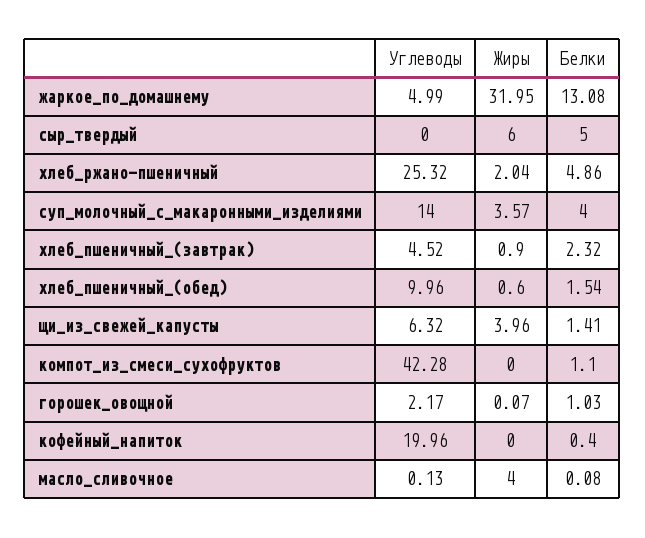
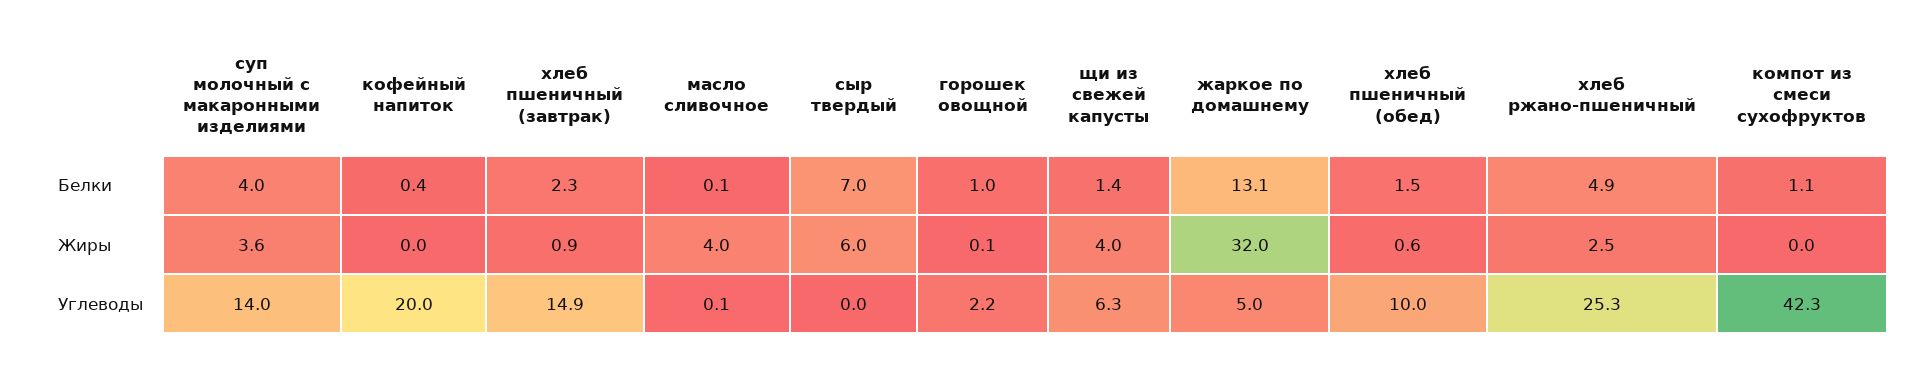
  {
    "Углеводы": {
      "жаркое_по_домашнему": 4.99,
      "сыр_твердый": 0,
      "хлеб_ржано-пшеничный": 25.32,
      "суп_молочный_с_макаронными_изделиями": 14,
-     "хлеб_пшеничный_(завтрак)": 4.52,
+     "хлеб_пшеничный_(завтрак)": 14.9,
      "хлеб_пшеничный_(обед)": 9.96,
      "щи_из_свежей_капусты": 6.32,
      "компот_из_смеси_сухофруктов": 42.28,
      "горошек_овощной": 2.17,
      "кофейный_напиток": 19.96,
      "масло_сливочное": 0.13
    },
    "Жиры": {
      "жаркое_по_домашнему": 31.95,
      "сыр_твердый": 6,
-     "хлеб_ржано-пшеничный": 2.04,
+     "хлеб_ржано-пшеничный": 2.5,
      "суп_молочный_с_макаронными_изделиями": 3.57,
      "хлеб_пшеничный_(завтрак)": 0.9,
      "хлеб_пшеничный_(обед)": 0.6,
      "щи_из_свежей_капусты": 3.96,
      "компот_из_смеси_сухофруктов": 0,
      "горошек_овощной": 0.07,
      "кофейный_напиток": 0,
      "масло_сливочное": 4
    },
    "Белки": {
      "жаркое_по_домашнему": 13.08,
-     "сыр_твердый": 5,
+     "сыр_твердый": 7,
      "хлеб_ржано-пшеничный": 4.86,
      "суп_молочный_с_макаронными_изделиями": 4,
      "хлеб_пшеничный_(завтрак)": 2.32,
      "хлеб_пшеничный_(обед)": 1.54,
      "щи_из_свежей_капусты": 1.41,
      "компот_из_смеси_сухофруктов": 1.1,
      "горошек_овощной": 1.03,
      "кофейный_напиток": 0.4,
      "масло_сливочное": 0.08
    }
  }

